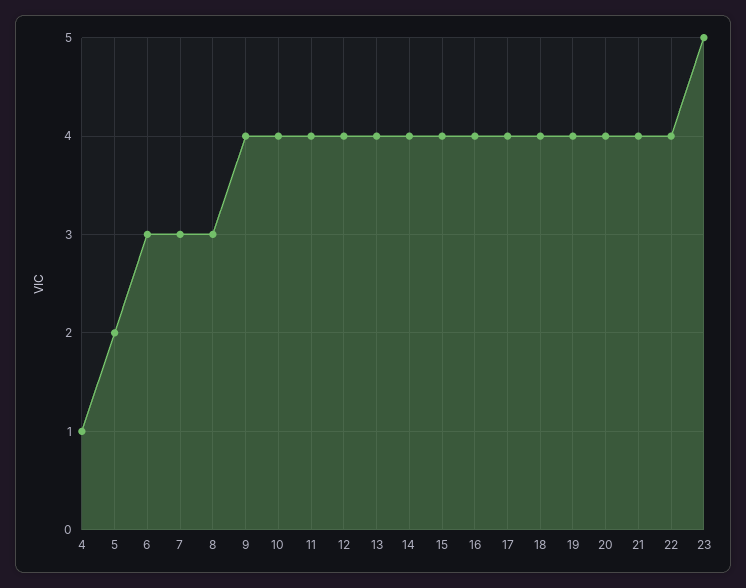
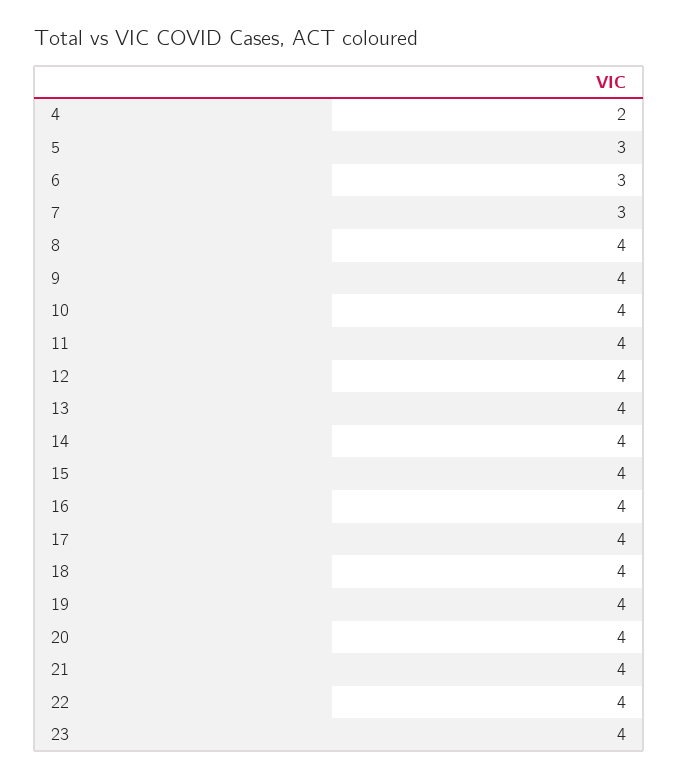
  {
-   "4": 1,
+   "4": 2,
-   "5": 2,
+   "5": 3,
    "6": 3,
    "7": 3,
-   "8": 3,
+   "8": 4,
    "9": 4,
    "10": 4,
    "11": 4,
    "12": 4,
    "13": 4,
    "14": 4,
    "15": 4,
    "16": 4,
    "17": 4,
    "18": 4,
    "19": 4,
    "20": 4,
    "21": 4,
    "22": 4,
-   "23": 5
+   "23": 4
  }

